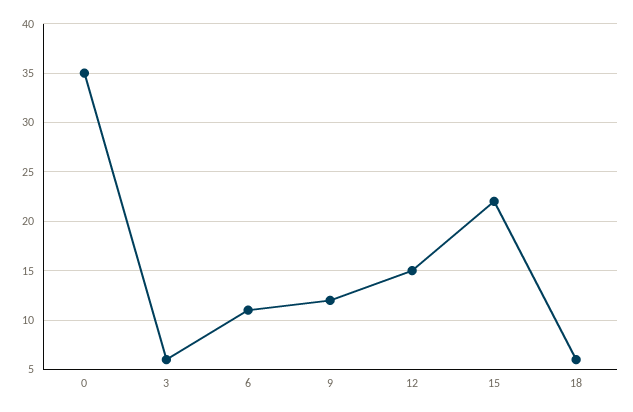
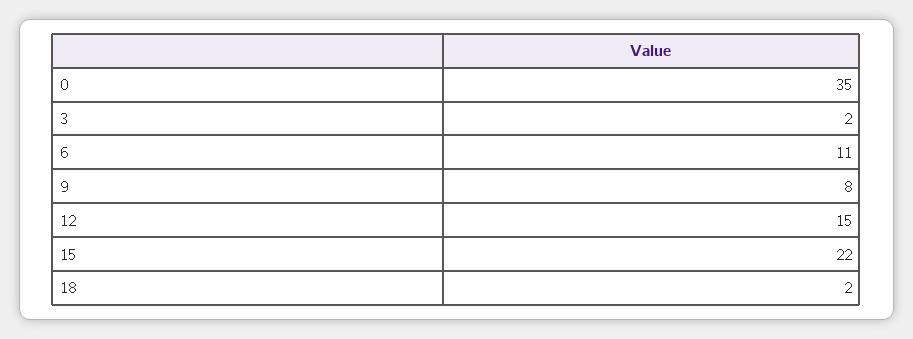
  {
    "0": 35,
-   "3": 6,
+   "3": 2,
    "6": 11,
-   "9": 12,
+   "9": 8,
    "12": 15,
    "15": 22,
-   "18": 6
+   "18": 2
  }

